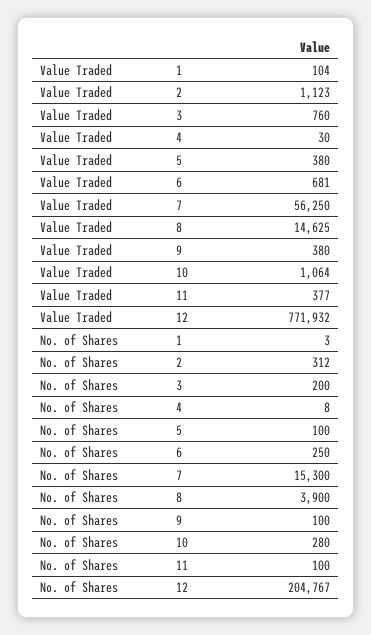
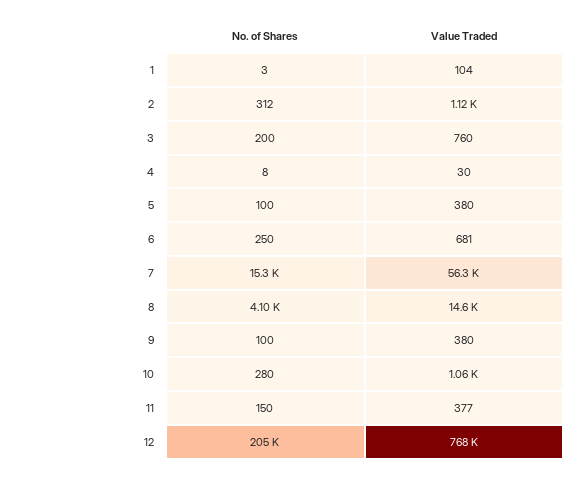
  {
    "Value Traded": {
      "1": 104,
      "2": 1123,
      "3": 760,
      "4": 30,
      "5": 380,
      "6": 681,
      "7": 56250,
      "8": 14625,
      "9": 380,
      "10": 1064,
      "11": 377,
-     "12": 771932
+     "12": 768000
    },
    "No. of Shares": {
      "1": 3,
      "2": 312,
      "3": 200,
      "4": 8,
      "5": 100,
      "6": 250,
      "7": 15300,
-     "8": 3900,
+     "8": 4100,
      "9": 100,
      "10": 280,
-     "11": 100,
+     "11": 150,
      "12": 204767
    }
  }

